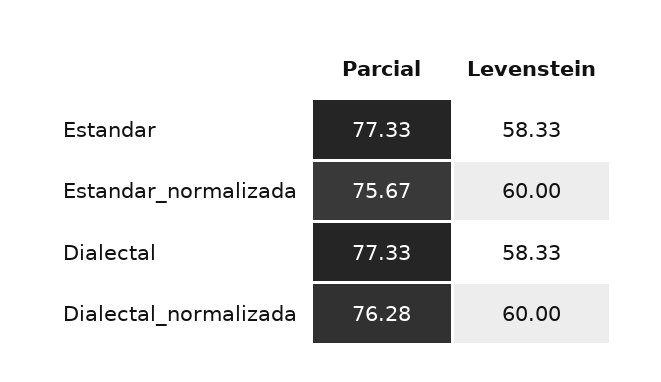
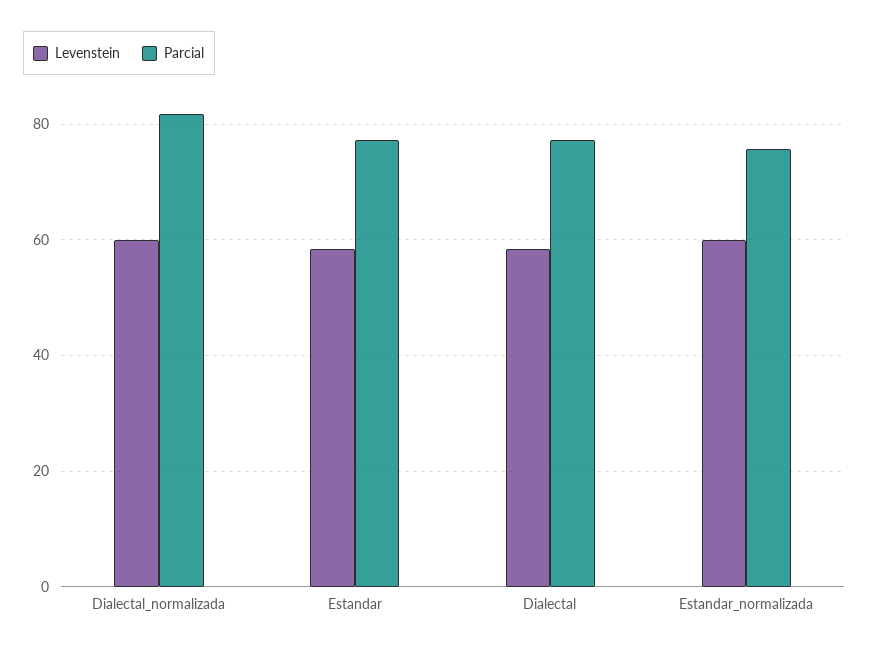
  {
    "Parcial": {
      "Estandar": 77.33,
      "Estandar_normalizada": 75.67,
      "Dialectal": 77.33,
-     "Dialectal_normalizada": 76.28
+     "Dialectal_normalizada": 82
    },
    "Levenstein": {
      "Estandar": 58.33,
      "Estandar_normalizada": 60,
      "Dialectal": 58.33,
      "Dialectal_normalizada": 60
    }
  }

